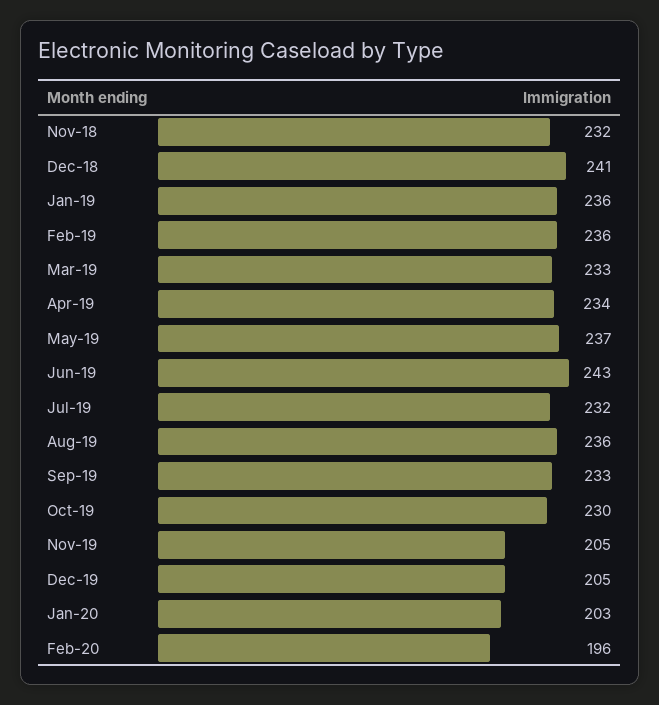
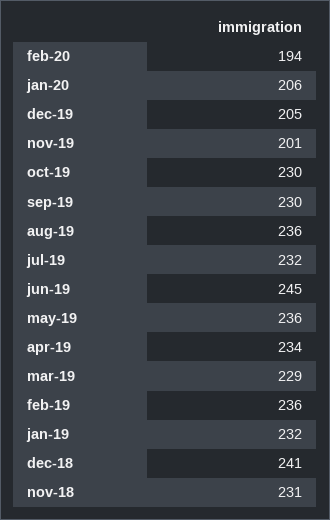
  {
-   "Nov-18": 232,
+   "Nov-18": 231,
    "Dec-18": 241,
-   "Jan-19": 236,
+   "Jan-19": 232,
    "Feb-19": 236,
-   "Mar-19": 233,
+   "Mar-19": 229,
    "Apr-19": 234,
-   "May-19": 237,
+   "May-19": 236,
-   "Jun-19": 243,
+   "Jun-19": 245,
    "Jul-19": 232,
    "Aug-19": 236,
-   "Sep-19": 233,
+   "Sep-19": 230,
    "Oct-19": 230,
-   "Nov-19": 205,
+   "Nov-19": 201,
    "Dec-19": 205,
-   "Jan-20": 203,
+   "Jan-20": 206,
-   "Feb-20": 196
+   "Feb-20": 194
  }

